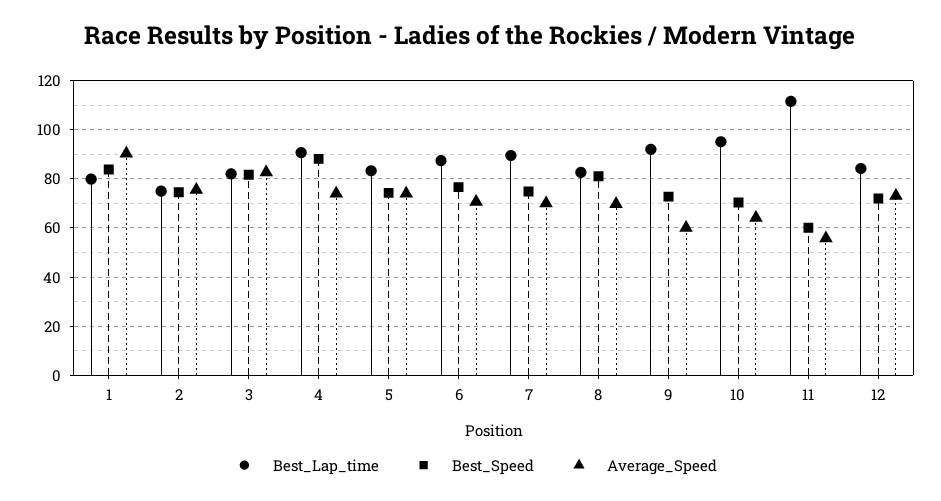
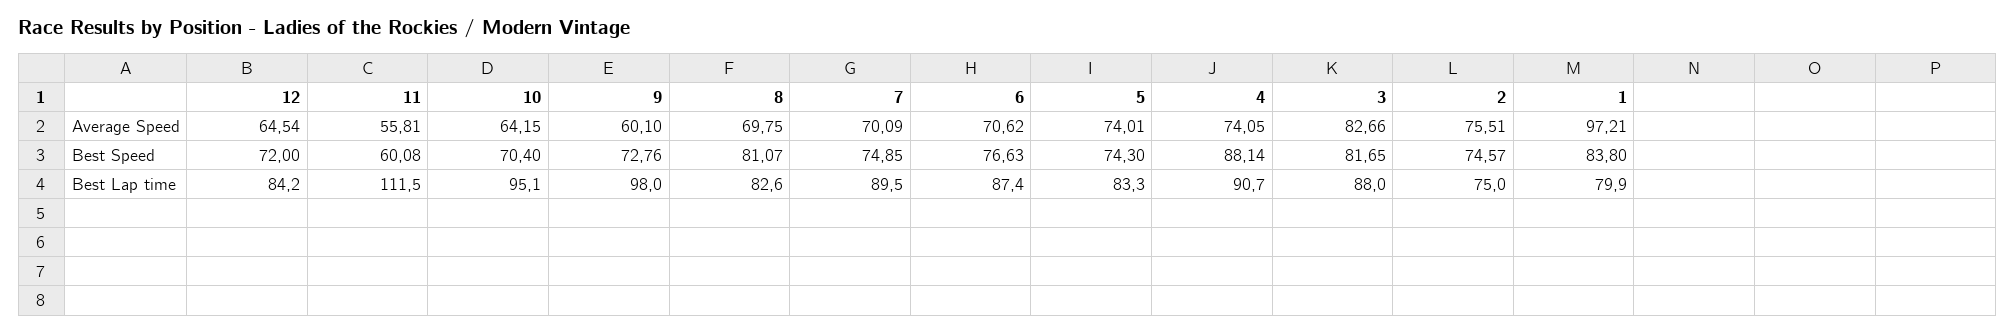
  {
    "Best_Lap_time": {
      "1": 79.9,
      "2": 75,
-     "3": 82.5,
+     "3": 88,
      "4": 90.7,
      "5": 83.3,
      "6": 87.4,
      "7": 89.5,
      "8": 82.6,
-     "9": 92.5,
+     "9": 98,
      "10": 95.1,
      "11": 111.5,
      "12": 84.2
    },
    "Best_Speed": {
      "1": 83.8,
      "2": 74.57,
      "3": 81.65,
      "4": 88.14,
      "5": 74.3,
      "6": 76.63,
      "7": 74.85,
      "8": 81.07,
      "9": 72.76,
      "10": 70.4,
      "11": 60.08,
      "12": 72
    },
    "Average_Speed": {
-     "1": 90,
+     "1": 97.21,
      "2": 75.51,
      "3": 82.66,
      "4": 74.05,
      "5": 74.01,
      "6": 70.62,
      "7": 70.09,
      "8": 69.75,
      "9": 60.1,
      "10": 64.15,
      "11": 55.81,
-     "12": 72.5
+     "12": 64.54
    }
  }

